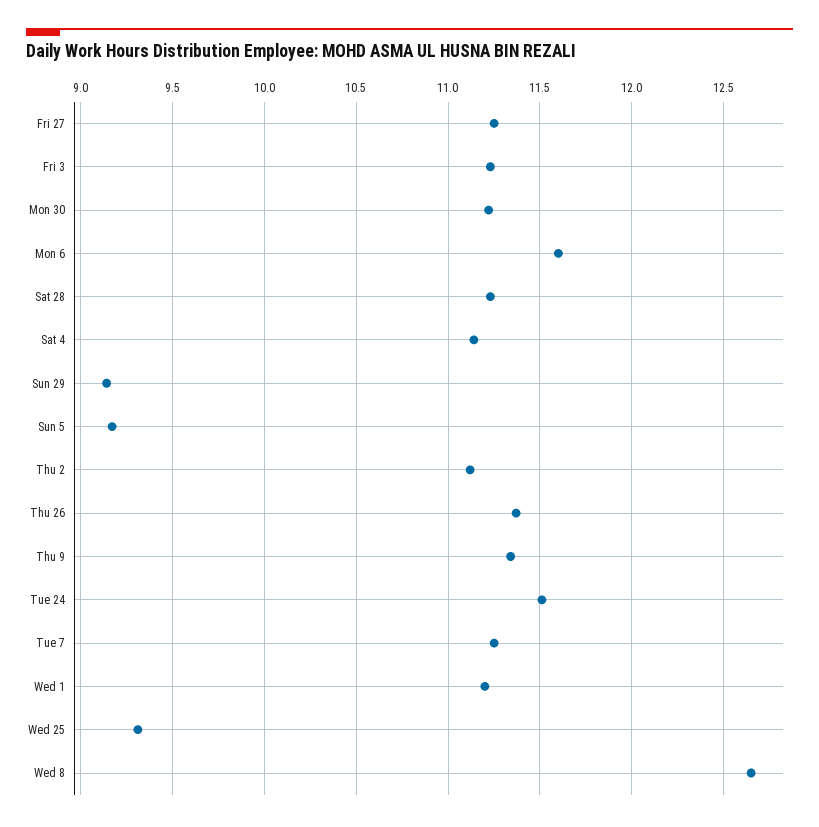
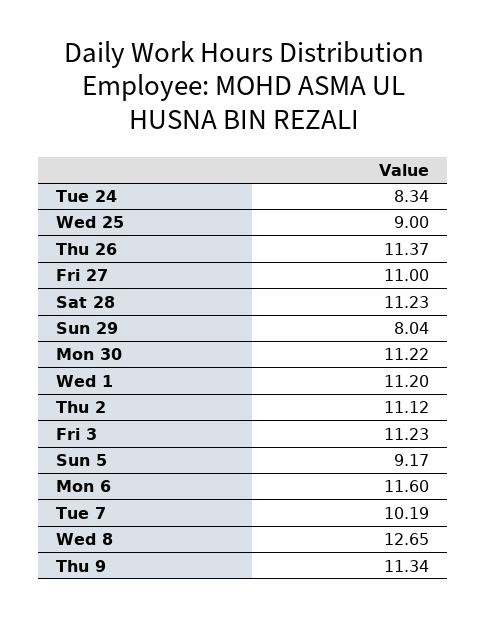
  {
-   "Fri 27": 11.25,
+   "Fri 27": 11,
    "Fri 3": 11.23,
    "Mon 30": 11.22,
    "Mon 6": 11.6,
    "Sat 28": 11.23,
-   "Sat 4": 11.15,
-   "Sun 29": 9.15,
+   "Sun 29": 8.04,
    "Sun 5": 9.17,
    "Thu 2": 11.12,
    "Thu 26": 11.37,
    "Thu 9": 11.34,
-   "Tue 24": 11.5,
+   "Tue 24": 8.34,
-   "Tue 7": 11.25,
+   "Tue 7": 10.19,
    "Wed 1": 11.2,
-   "Wed 25": 9.3,
+   "Wed 25": 9,
    "Wed 8": 12.65
  }

